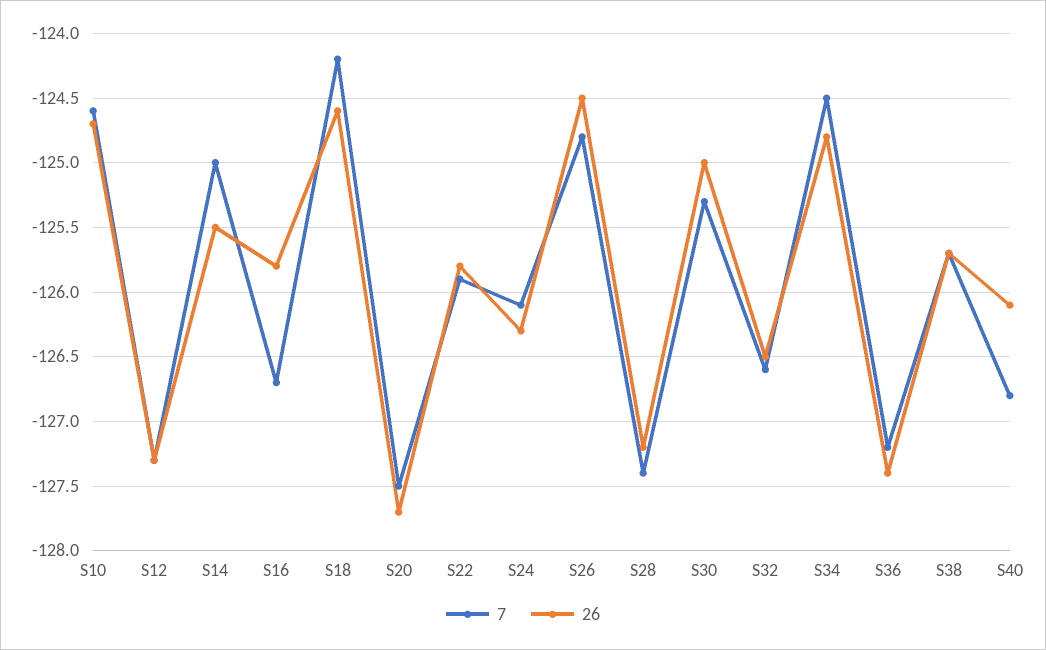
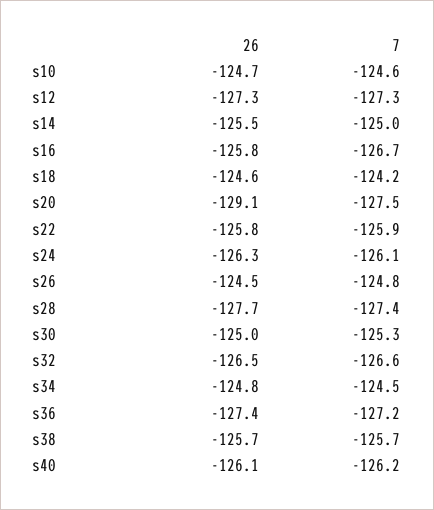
  {
    "7": {
      "S10": -124.6,
      "S12": -127.3,
      "S14": -125,
      "S16": -126.7,
      "S18": -124.2,
      "S20": -127.5,
      "S22": -125.9,
      "S24": -126.1,
      "S26": -124.8,
      "S28": -127.4,
      "S30": -125.3,
      "S32": -126.6,
      "S34": -124.5,
      "S36": -127.2,
      "S38": -125.7,
-     "S40": -126.8
+     "S40": -126.2
    },
    "26": {
      "S10": -124.7,
      "S12": -127.3,
      "S14": -125.5,
      "S16": -125.8,
      "S18": -124.6,
-     "S20": -127.7,
+     "S20": -129.1,
      "S22": -125.8,
      "S24": -126.3,
      "S26": -124.5,
-     "S28": -127.2,
+     "S28": -127.7,
      "S30": -125,
      "S32": -126.5,
      "S34": -124.8,
      "S36": -127.4,
      "S38": -125.7,
      "S40": -126.1
    }
  }

